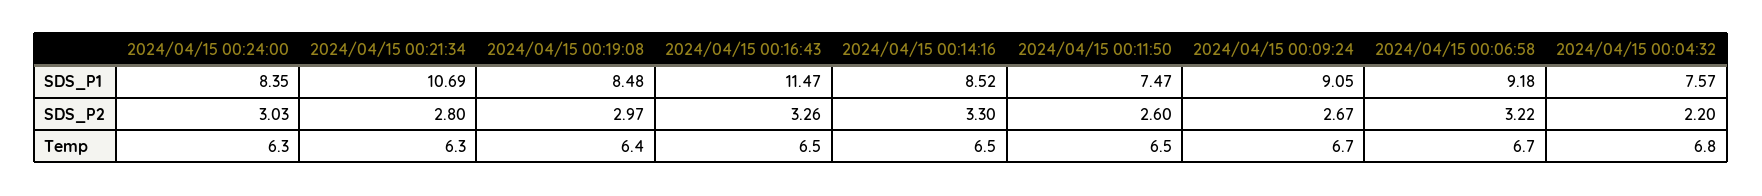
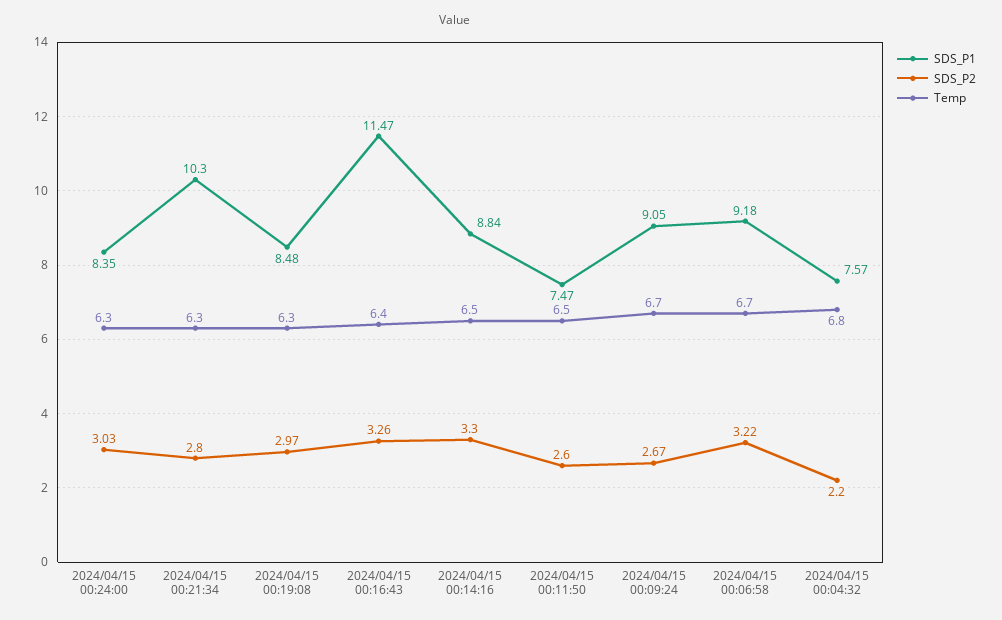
  {
    "SDS_P1": {
      "2024/04/15 00:24:00": 8.35,
-     "2024/04/15 00:21:34": 10.69,
+     "2024/04/15 00:21:34": 10.3,
      "2024/04/15 00:19:08": 8.48,
      "2024/04/15 00:16:43": 11.47,
-     "2024/04/15 00:14:16": 8.52,
+     "2024/04/15 00:14:16": 8.84,
      "2024/04/15 00:11:50": 7.47,
      "2024/04/15 00:09:24": 9.05,
      "2024/04/15 00:06:58": 9.18,
      "2024/04/15 00:04:32": 7.57
    },
    "SDS_P2": {
      "2024/04/15 00:24:00": 3.03,
      "2024/04/15 00:21:34": 2.8,
      "2024/04/15 00:19:08": 2.97,
      "2024/04/15 00:16:43": 3.26,
      "2024/04/15 00:14:16": 3.3,
      "2024/04/15 00:11:50": 2.6,
      "2024/04/15 00:09:24": 2.67,
      "2024/04/15 00:06:58": 3.22,
      "2024/04/15 00:04:32": 2.2
    },
    "Temp": {
      "2024/04/15 00:24:00": 6.3,
      "2024/04/15 00:21:34": 6.3,
-     "2024/04/15 00:19:08": 6.4,
+     "2024/04/15 00:19:08": 6.3,
-     "2024/04/15 00:16:43": 6.5,
+     "2024/04/15 00:16:43": 6.4,
      "2024/04/15 00:14:16": 6.5,
      "2024/04/15 00:11:50": 6.5,
      "2024/04/15 00:09:24": 6.7,
      "2024/04/15 00:06:58": 6.7,
      "2024/04/15 00:04:32": 6.8
    }
  }

